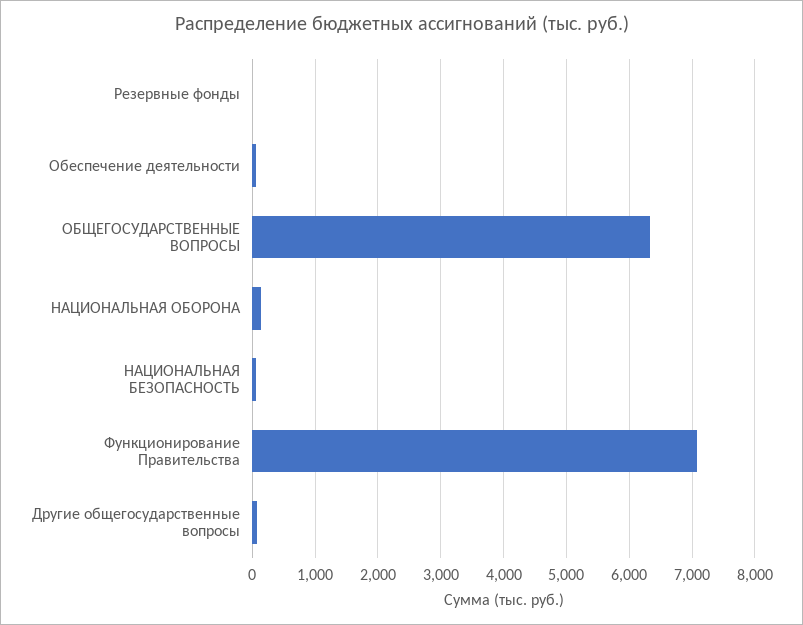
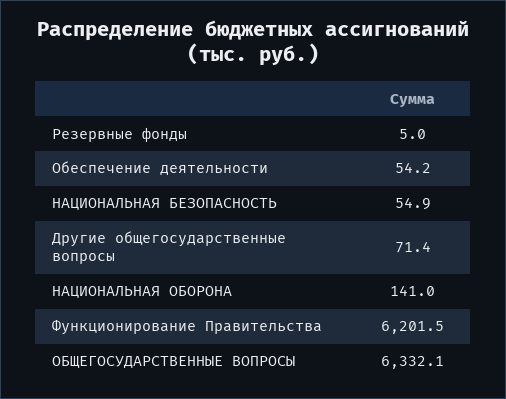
  {
    "Резервные фонды": 5,
    "Обеспечение деятельности": 54.2,
    "ОБЩЕГОСУДАРСТВЕННЫЕ ВОПРОСЫ": 6332.1,
    "НАЦИОНАЛЬНАЯ ОБОРОНА": 141,
    "НАЦИОНАЛЬНАЯ БЕЗОПАСНОСТЬ": 54.9,
-   "Функционирование Правительства": 7100,
+   "Функционирование Правительства": 6201.5,
    "Другие общегосударственные вопросы": 71.4
  }

